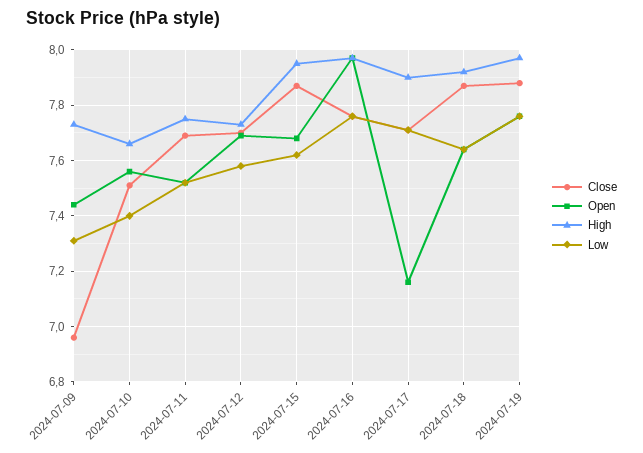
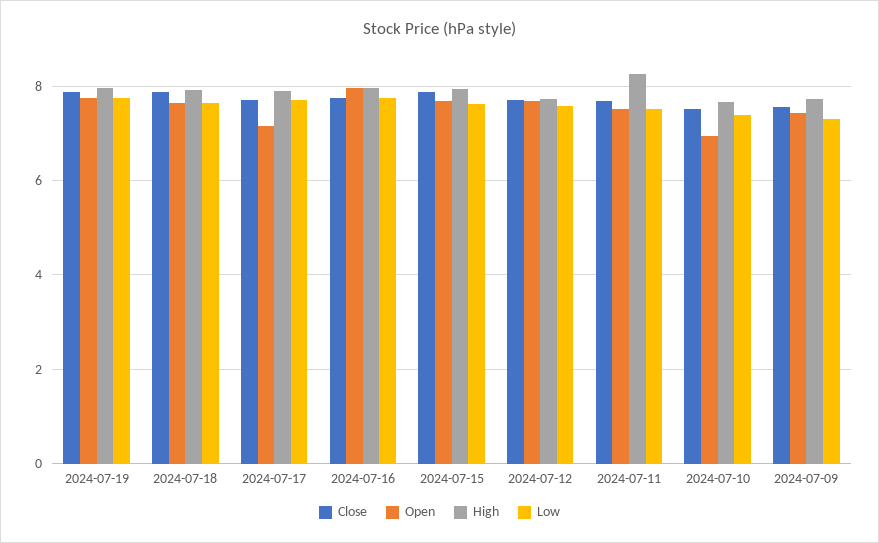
  {
    "Close": {
-     "2024-07-09": 6.95,
+     "2024-07-09": 7.6,
      "2024-07-10": 7.5,
      "2024-07-11": 7.7,
      "2024-07-12": 7.7,
      "2024-07-15": 7.85,
      "2024-07-16": 7.75,
      "2024-07-17": 7.7,
      "2024-07-18": 7.85,
      "2024-07-19": 7.9
    },
    "Open": {
      "2024-07-09": 7.45,
-     "2024-07-10": 7.55,
+     "2024-07-10": 7,
      "2024-07-11": 7.5,
      "2024-07-12": 7.7,
      "2024-07-15": 7.7,
      "2024-07-16": 7.95,
      "2024-07-17": 7.15,
      "2024-07-18": 7.65,
      "2024-07-19": 7.75
    },
    "High": {
      "2024-07-09": 7.75,
      "2024-07-10": 7.65,
-     "2024-07-11": 7.75,
+     "2024-07-11": 8.2,
      "2024-07-12": 7.75,
      "2024-07-15": 7.95,
      "2024-07-16": 7.95,
      "2024-07-17": 7.9,
      "2024-07-18": 7.9,
      "2024-07-19": 7.95
    },
    "Low": {
      "2024-07-09": 7.3,
      "2024-07-10": 7.4,
      "2024-07-11": 7.5,
      "2024-07-12": 7.6,
      "2024-07-15": 7.6,
      "2024-07-16": 7.75,
      "2024-07-17": 7.7,
      "2024-07-18": 7.65,
      "2024-07-19": 7.75
    }
  }

